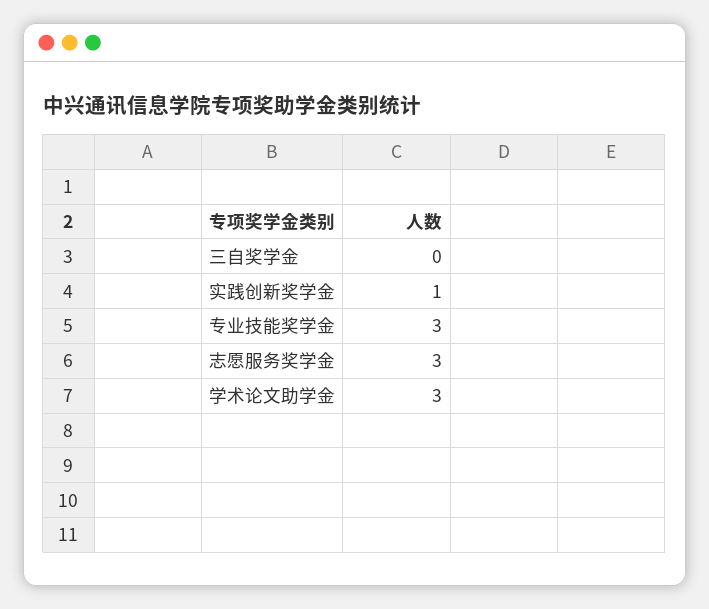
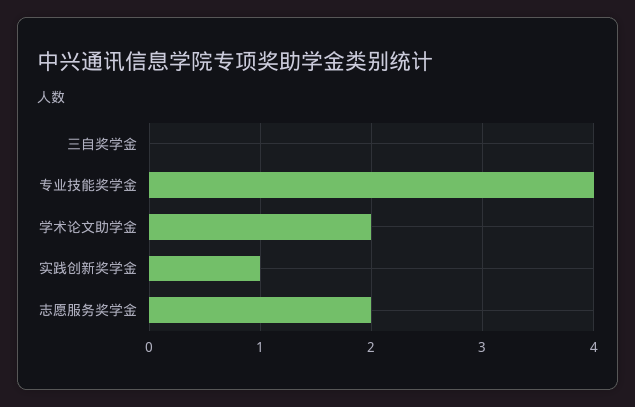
  {
    "三自奖学金": 0,
    "实践创新奖学金": 1,
-   "专业技能奖学金": 3,
+   "专业技能奖学金": 4,
-   "志愿服务奖学金": 3,
+   "志愿服务奖学金": 2,
-   "学术论文助学金": 3
+   "学术论文助学金": 2
  }

